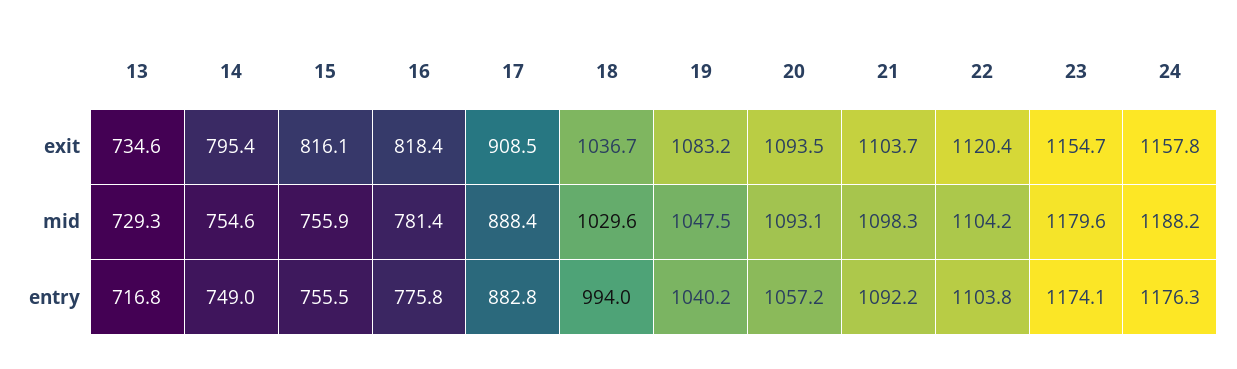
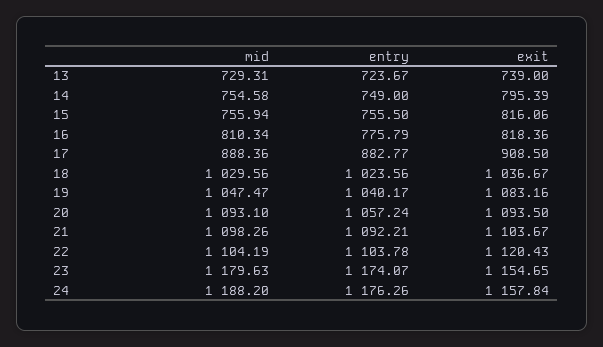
  {
    "13": {
-     "exit": 734.6,
+     "exit": 739,
      "mid": 729.31,
-     "entry": 716.8
+     "entry": 723.67
    },
    "14": {
      "exit": 795.39,
      "mid": 754.58,
      "entry": 749
    },
    "15": {
      "exit": 816.06,
      "mid": 755.94,
      "entry": 755.5
    },
    "16": {
      "exit": 818.36,
-     "mid": 781.4,
+     "mid": 810.34,
      "entry": 775.79
    },
    "17": {
      "exit": 908.5,
      "mid": 888.36,
      "entry": 882.77
    },
    "18": {
      "exit": 1036.67,
      "mid": 1029.56,
-     "entry": 994
+     "entry": 1023.56
    },
    "19": {
      "exit": 1083.16,
      "mid": 1047.47,
      "entry": 1040.17
    },
    "20": {
      "exit": 1093.5,
      "mid": 1093.1,
      "entry": 1057.24
    },
    "21": {
      "exit": 1103.67,
      "mid": 1098.26,
      "entry": 1092.21
    },
    "22": {
      "exit": 1120.43,
      "mid": 1104.19,
      "entry": 1103.78
    },
    "23": {
      "exit": 1154.65,
      "mid": 1179.63,
      "entry": 1174.07
    },
    "24": {
      "exit": 1157.84,
      "mid": 1188.2,
      "entry": 1176.26
    }
  }

